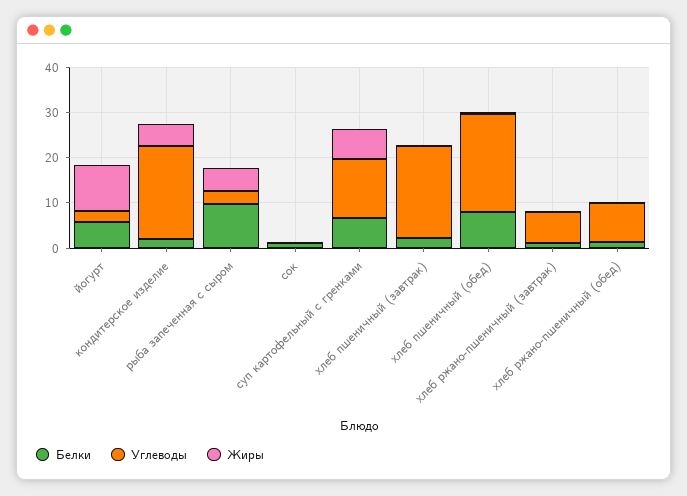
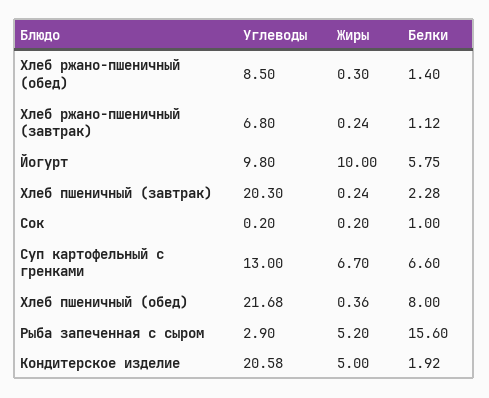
  {
    "Белки": {
      "йогурт": 5.75,
      "кондитерское изделие": 1.92,
-     "рыба запеченная с сыром": 10,
+     "рыба запеченная с сыром": 15.6,
      "сок": 1,
      "суп картофельный с гренками": 6.6,
      "хлеб пшеничный (завтрак)": 2.28,
      "хлеб пшеничный (обед)": 8,
      "хлеб ржано-пшеничный (завтрак)": 1.12,
      "хлеб ржано-пшеничный (обед)": 1.4
    },
    "Углеводы": {
-     "йогурт": 2,
+     "йогурт": 9.8,
      "кондитерское изделие": 20.58,
      "рыба запеченная с сыром": 2.9,
      "сок": 0.2,
      "суп картофельный с гренками": 13,
      "хлеб пшеничный (завтрак)": 20.3,
      "хлеб пшеничный (обед)": 21.68,
      "хлеб ржано-пшеничный (завтрак)": 6.8,
      "хлеб ржано-пшеничный (обед)": 8.5
    },
    "Жиры": {
      "йогурт": 10,
      "кондитерское изделие": 5,
      "рыба запеченная с сыром": 5.2,
      "сок": 0.2,
      "суп картофельный с гренками": 6.7,
      "хлеб пшеничный (завтрак)": 0.24,
      "хлеб пшеничный (обед)": 0.36,
      "хлеб ржано-пшеничный (завтрак)": 0.24,
      "хлеб ржано-пшеничный (обед)": 0.3
    }
  }

